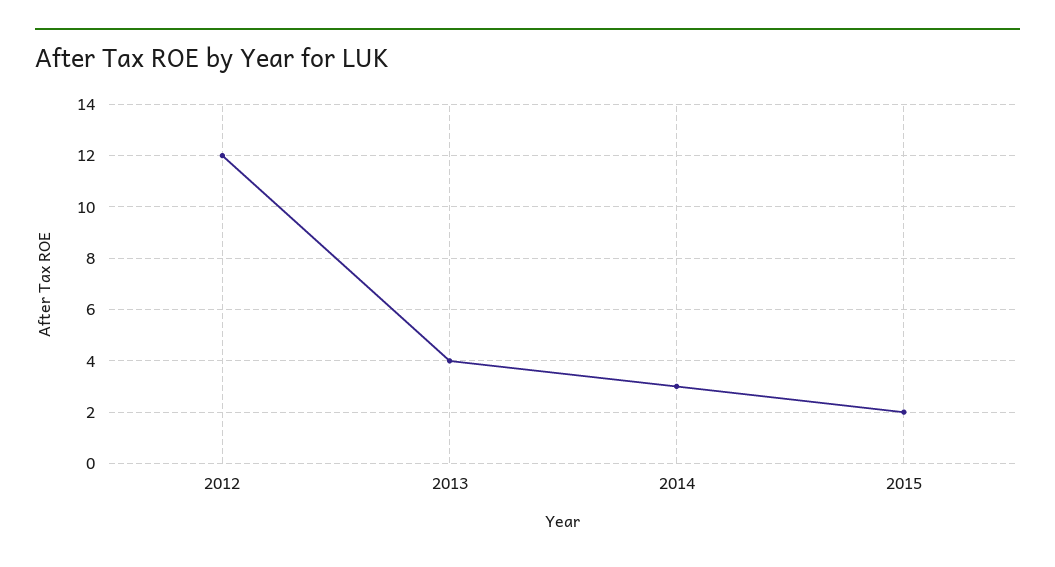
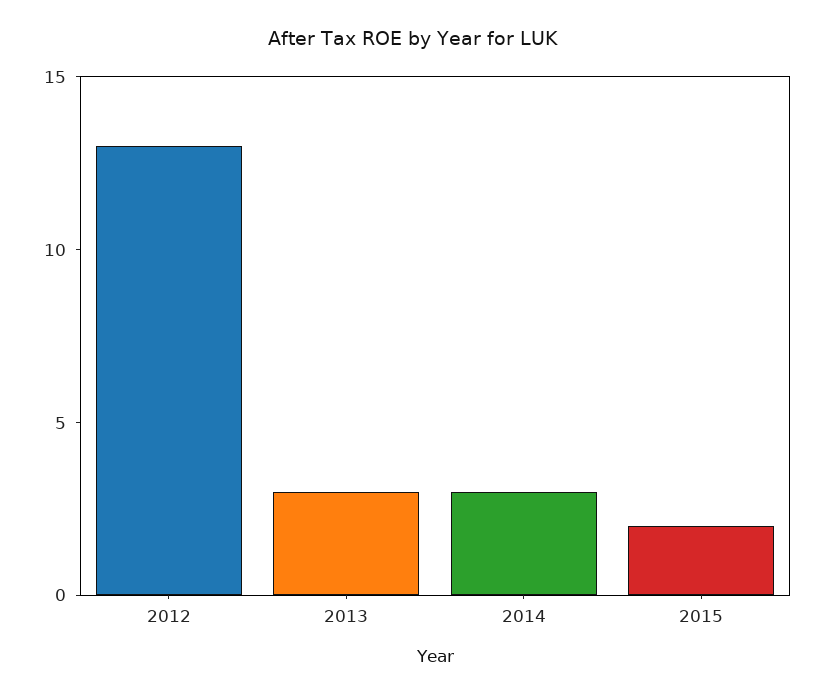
  {
-   "2012": 12,
+   "2012": 13,
-   "2013": 4,
+   "2013": 3,
    "2014": 3,
    "2015": 2
  }

